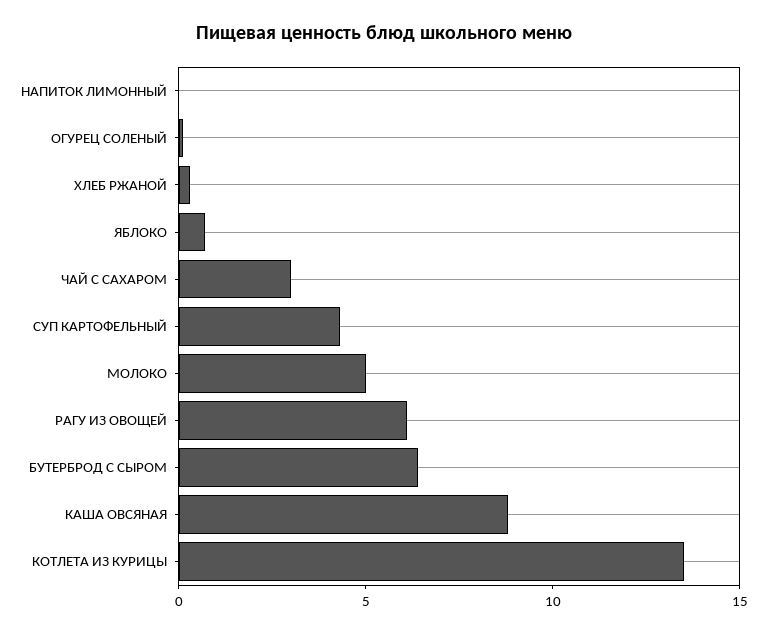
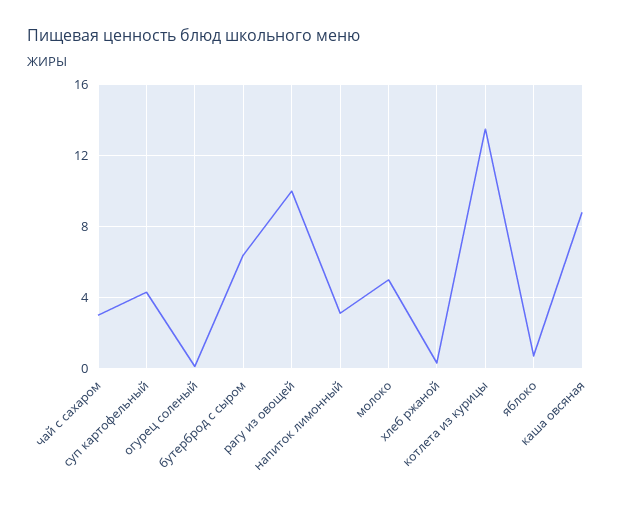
  {
-   "НАПИТОК ЛИМОННЫЙ": 0,
+   "НАПИТОК ЛИМОННЫЙ": 3,
    "ОГУРЕЦ СОЛЕНЫЙ": 0,
    "ХЛЕБ РЖАНОЙ": 0.5,
    "ЯБЛОКО": 0.5,
    "ЧАЙ С САХАРОМ": 3,
    "СУП КАРТОФЕЛЬНЫЙ": 4.5,
    "МОЛОКО": 5,
-   "РАГУ ИЗ ОВОЩЕЙ": 6,
+   "РАГУ ИЗ ОВОЩЕЙ": 10,
    "БУТЕРБРОД С СЫРОМ": 6.5,
    "КАША ОВСЯНАЯ": 9,
    "КОТЛЕТА ИЗ КУРИЦЫ": 13.5
  }

